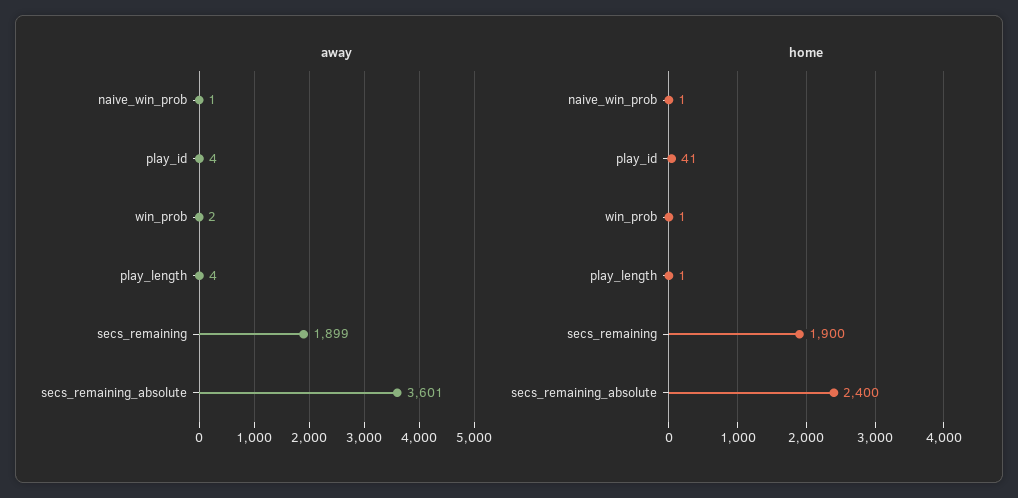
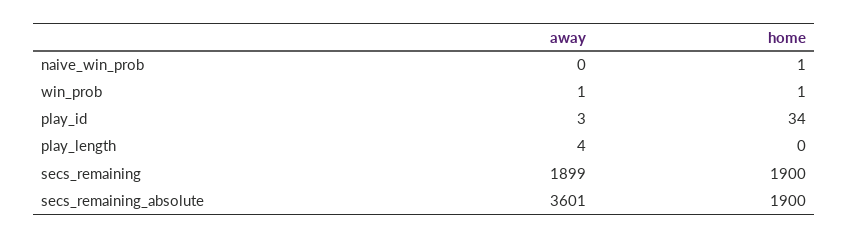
  {
    "away": {
-     "naive_win_prob": 1,
+     "naive_win_prob": 0,
-     "play_id": 4,
+     "play_id": 3,
-     "win_prob": 2,
+     "win_prob": 1,
      "play_length": 4,
      "secs_remaining": 1899,
      "secs_remaining_absolute": 3601
    },
    "home": {
      "naive_win_prob": 1,
-     "play_id": 41,
+     "play_id": 34,
      "win_prob": 1,
-     "play_length": 1,
+     "play_length": 0,
      "secs_remaining": 1900,
-     "secs_remaining_absolute": 2400
+     "secs_remaining_absolute": 1900
    }
  }

